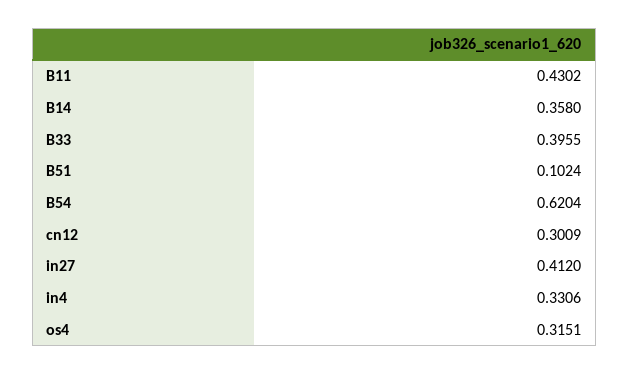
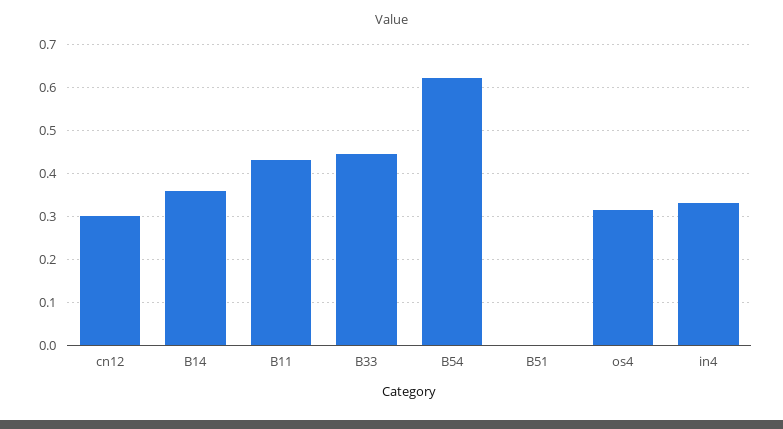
  {
    "B11": 0.4302,
    "B14": 0.358,
-   "B33": 0.3955,
+   "B33": 0.44,
-   "B51": 0.1024,
+   "B51": 0,
    "B54": 0.6204,
    "cn12": 0.3009,
-   "in27": 0.412,
    "in4": 0.3306,
    "os4": 0.3151
  }

